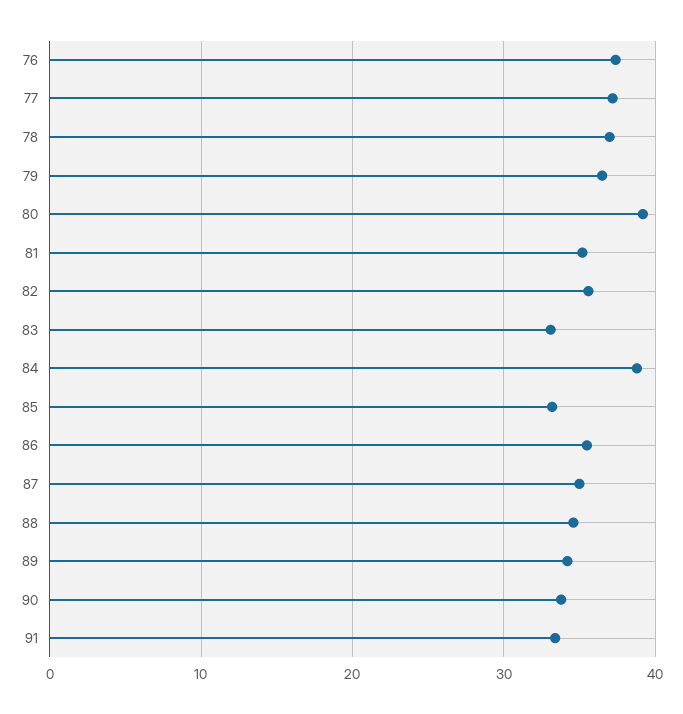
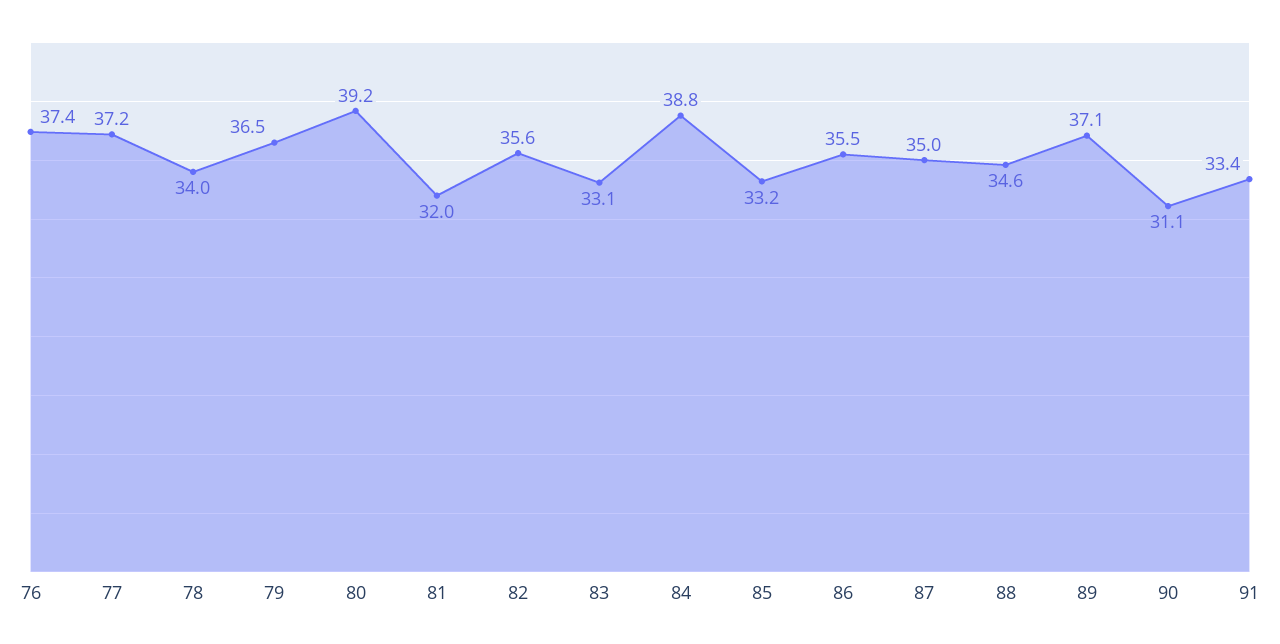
  {
    "76": 37.4,
    "77": 37.2,
-   "78": 37,
+   "78": 34,
    "79": 36.5,
    "80": 39.2,
-   "81": 35,
+   "81": 32,
    "82": 35.6,
    "83": 33.1,
    "84": 38.8,
    "85": 33.2,
    "86": 35.5,
    "87": 35,
    "88": 34.6,
-   "89": 34,
+   "89": 37.1,
-   "90": 34,
+   "90": 31.1,
    "91": 33.4
  }

